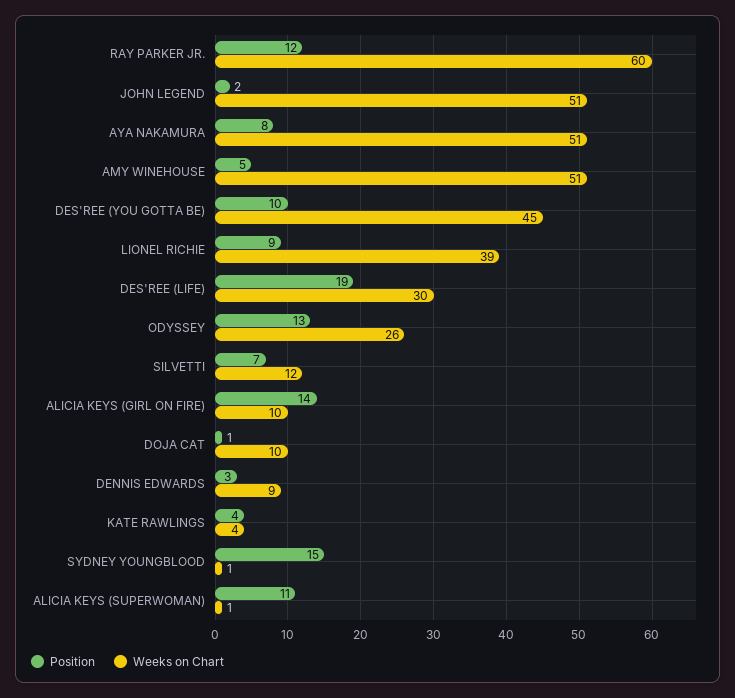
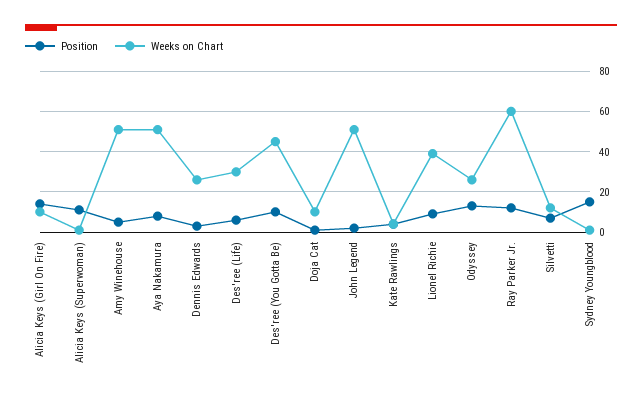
  {
    "Position": {
      "RAY PARKER JR.": 12,
      "JOHN LEGEND": 2,
      "AYA NAKAMURA": 8,
      "AMY WINEHOUSE": 5,
      "DES'REE (YOU GOTTA BE)": 10,
      "LIONEL RICHIE": 9,
-     "DES'REE (LIFE)": 19,
+     "DES'REE (LIFE)": 5,
      "ODYSSEY": 13,
      "SILVETTI": 7,
      "ALICIA KEYS (GIRL ON FIRE)": 14,
      "DOJA CAT": 1,
      "DENNIS EDWARDS": 3,
      "KATE RAWLINGS": 4,
      "SYDNEY YOUNGBLOOD": 15,
      "ALICIA KEYS (SUPERWOMAN)": 11
    },
    "Weeks on Chart": {
      "RAY PARKER JR.": 60,
      "JOHN LEGEND": 51,
      "AYA NAKAMURA": 51,
      "AMY WINEHOUSE": 51,
      "DES'REE (YOU GOTTA BE)": 45,
      "LIONEL RICHIE": 39,
      "DES'REE (LIFE)": 30,
      "ODYSSEY": 26,
      "SILVETTI": 12,
      "ALICIA KEYS (GIRL ON FIRE)": 10,
      "DOJA CAT": 10,
-     "DENNIS EDWARDS": 9,
+     "DENNIS EDWARDS": 25,
      "KATE RAWLINGS": 4,
      "SYDNEY YOUNGBLOOD": 1,
      "ALICIA KEYS (SUPERWOMAN)": 1
    }
  }

